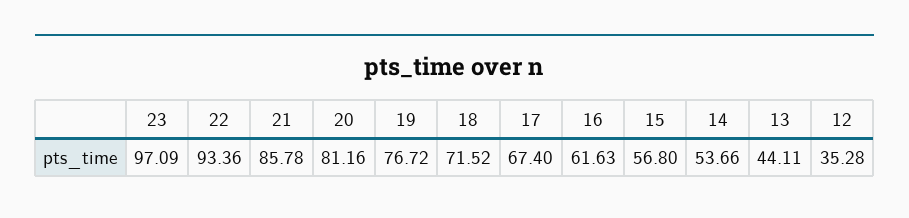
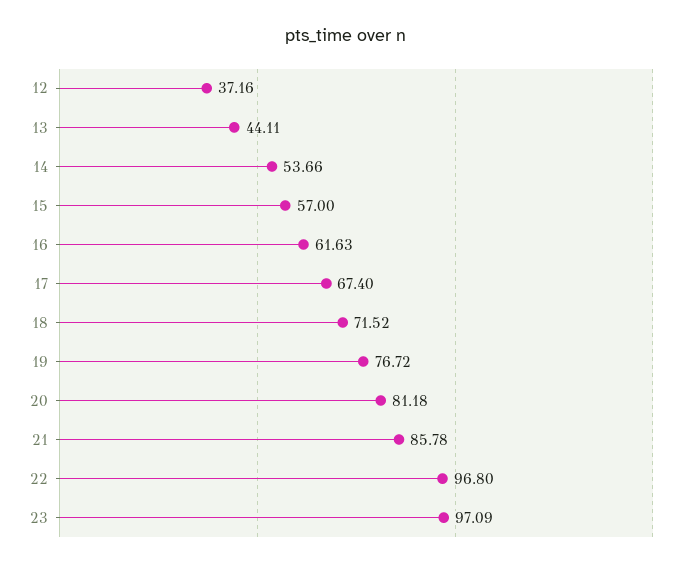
  {
    "23": 97.09,
-   "22": 93.36,
+   "22": 96.8,
    "21": 85.78,
-   "20": 81.16,
+   "20": 81.18,
    "19": 76.72,
    "18": 71.52,
    "17": 67.4,
    "16": 61.63,
-   "15": 56.8,
+   "15": 57,
    "14": 53.66,
    "13": 44.11,
-   "12": 35.28
+   "12": 37.16
  }

